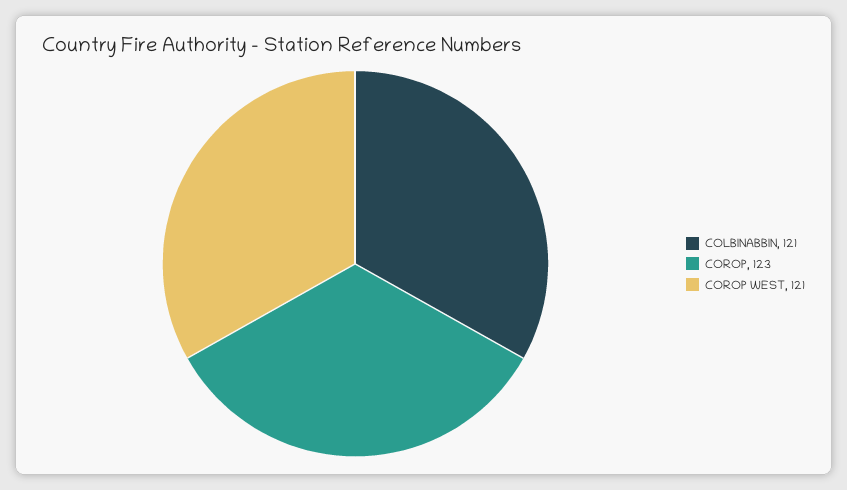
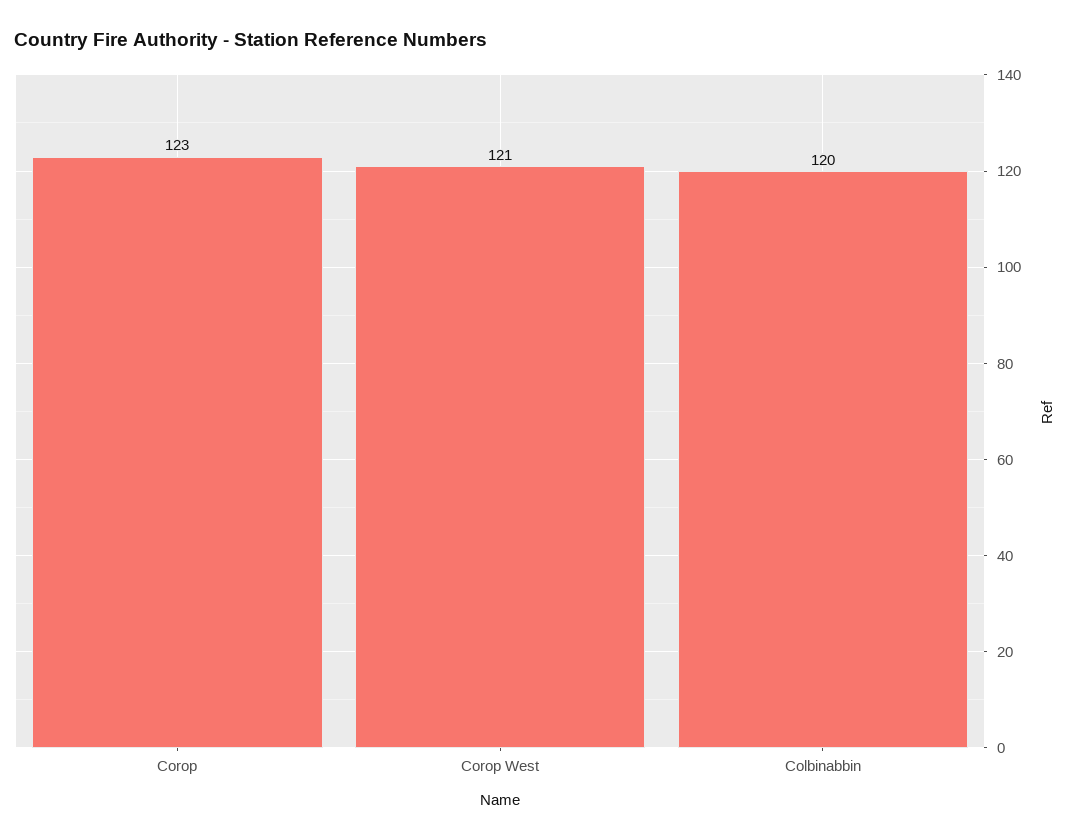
  {
-   "COLBINABBIN": 121,
+   "COLBINABBIN": 120,
    "COROP": 123,
    "COROP WEST": 121
  }

